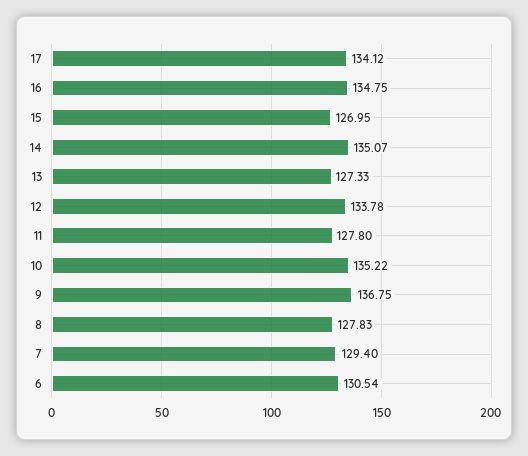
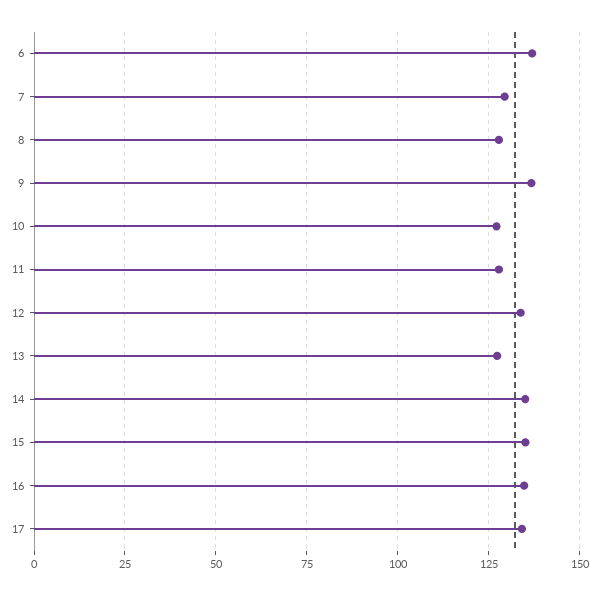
  {
    "17": 134.12,
    "16": 134.75,
-   "15": 126.95,
+   "15": 135,
    "14": 135.07,
    "13": 127.33,
    "12": 133.78,
    "11": 127.8,
-   "10": 135.22,
+   "10": 127.5,
    "9": 136.75,
    "8": 127.83,
    "7": 129.4,
-   "6": 130.54
+   "6": 137.5
  }

